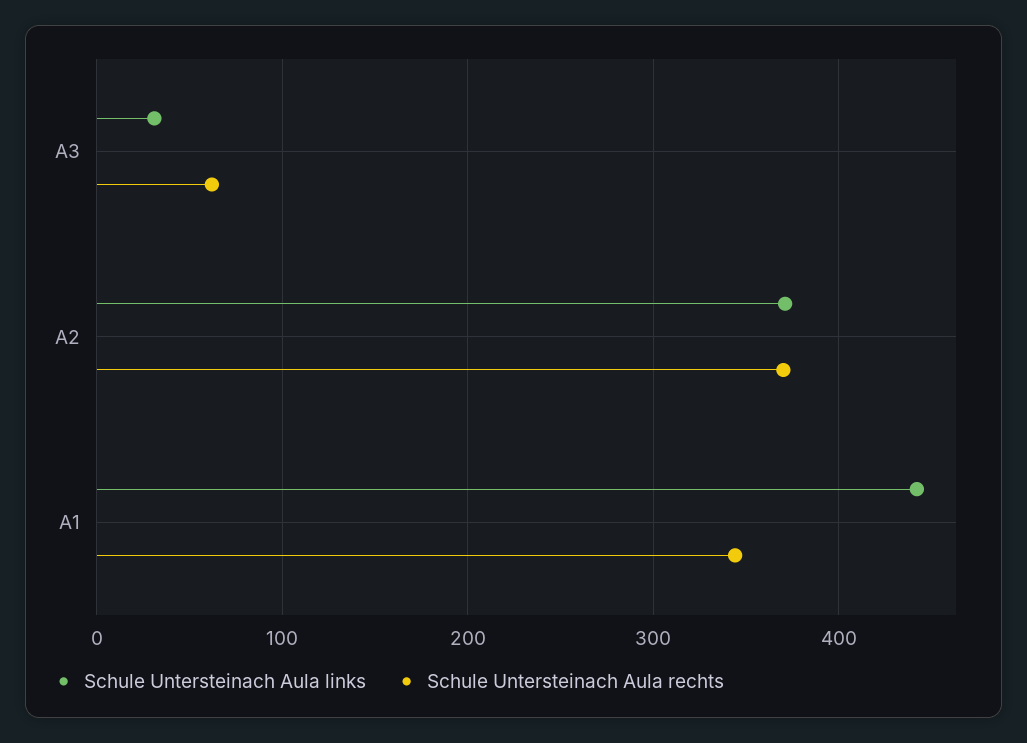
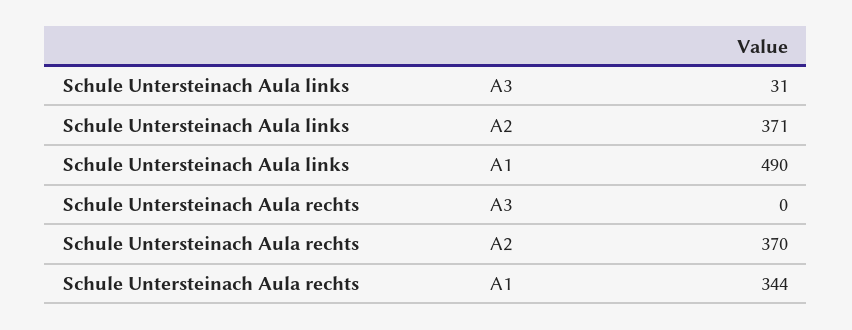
  {
    "Schule Untersteinach Aula links": {
      "A3": 31,
      "A2": 371,
-     "A1": 440
+     "A1": 490
    },
    "Schule Untersteinach Aula rechts": {
-     "A3": 60,
+     "A3": 0,
      "A2": 370,
      "A1": 344
    }
  }

